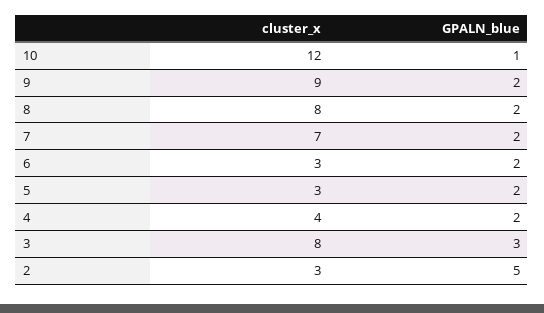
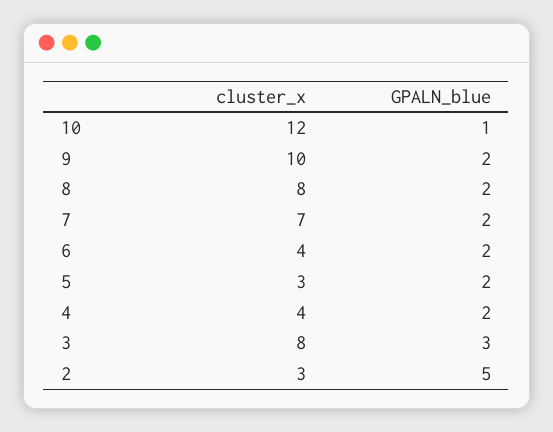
  {
    "cluster_x": {
      "10": 12,
-     "9": 9,
+     "9": 10,
      "8": 8,
      "7": 7,
-     "6": 3,
+     "6": 4,
      "5": 3,
      "4": 4,
      "3": 8,
      "2": 3
    },
    "GPALN_blue": {
      "10": 1,
      "9": 2,
      "8": 2,
      "7": 2,
      "6": 2,
      "5": 2,
      "4": 2,
      "3": 3,
      "2": 5
    }
  }

